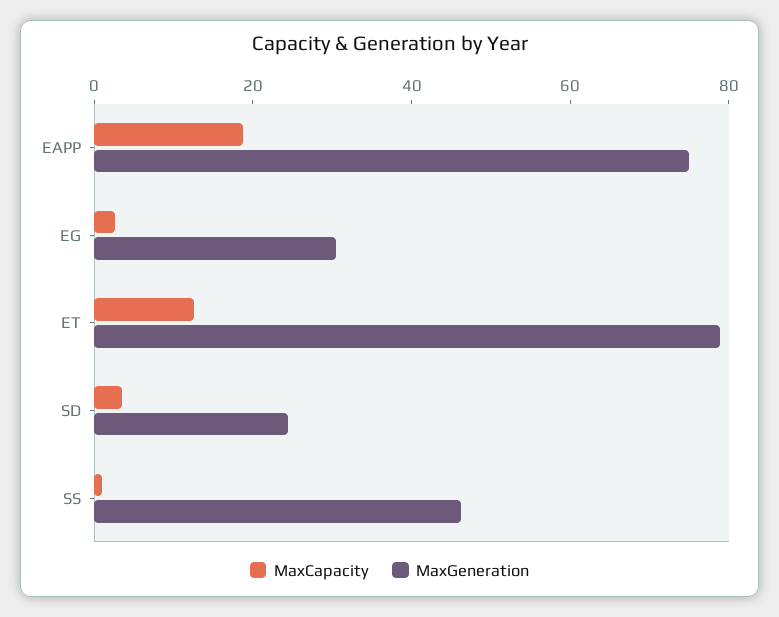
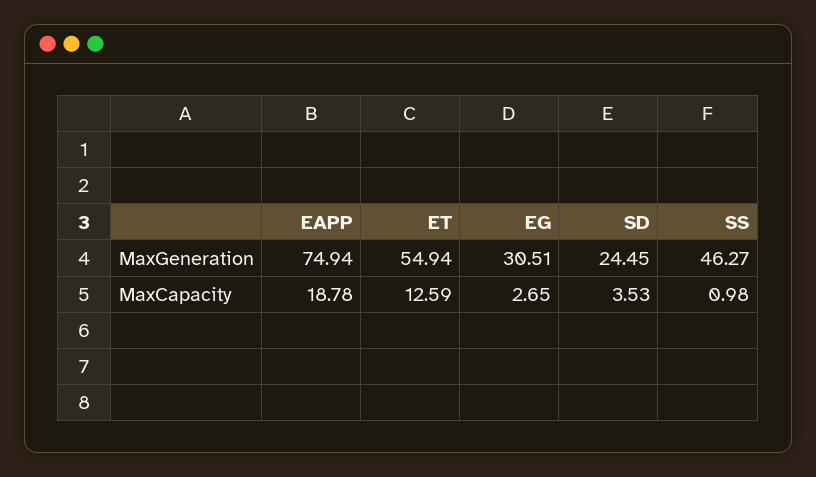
  {
    "MaxCapacity": {
      "EAPP": 18.78,
      "EG": 2.65,
      "ET": 12.59,
      "SD": 3.53,
      "SS": 0.98
    },
    "MaxGeneration": {
      "EAPP": 74.94,
      "EG": 30.51,
-     "ET": 80,
+     "ET": 54.94,
      "SD": 24.45,
      "SS": 46.27
    }
  }

